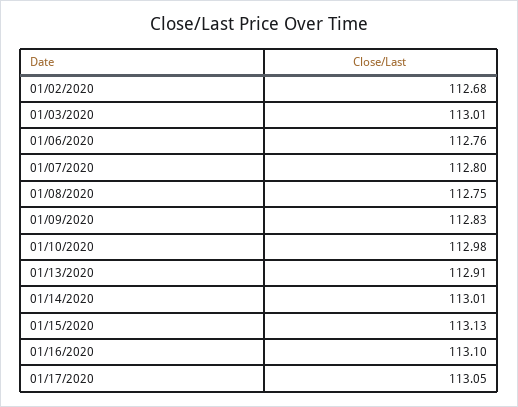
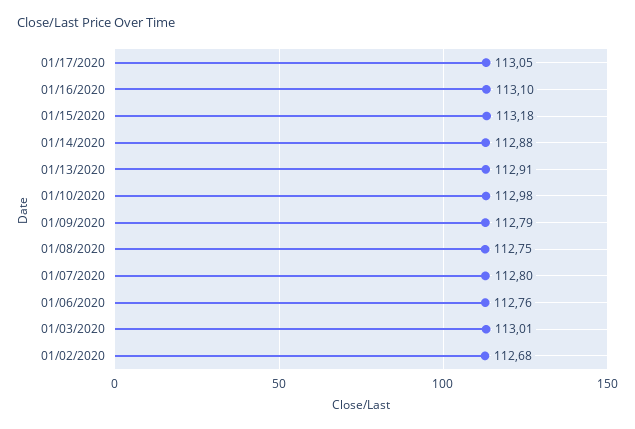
  {
    "01/02/2020": 112.68,
    "01/03/2020": 113.01,
    "01/06/2020": 112.76,
    "01/07/2020": 112.8,
    "01/08/2020": 112.75,
-   "01/09/2020": 112.83,
+   "01/09/2020": 112.79,
    "01/10/2020": 112.98,
    "01/13/2020": 112.91,
-   "01/14/2020": 113.01,
+   "01/14/2020": 112.88,
-   "01/15/2020": 113.13,
+   "01/15/2020": 113.18,
    "01/16/2020": 113.1,
    "01/17/2020": 113.05
  }

